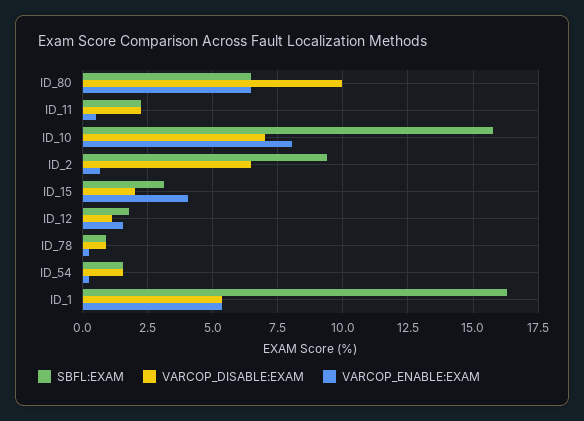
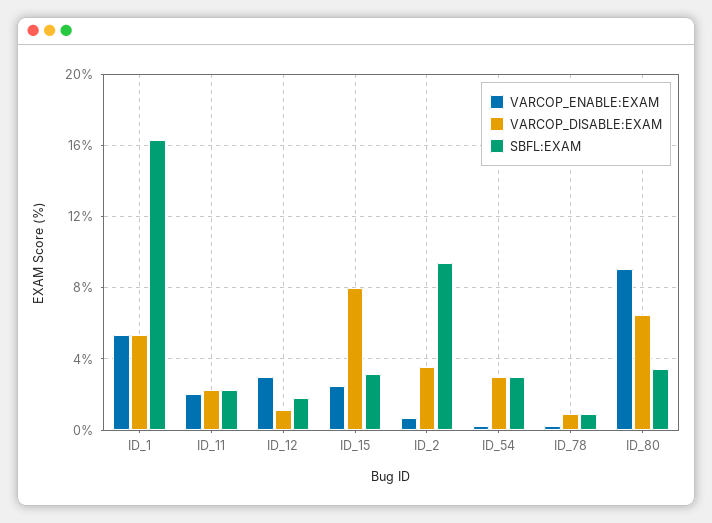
  {
    "SBFL:EXAM": {
-     "ID_80": 6.5,
+     "ID_80": 3.5,
      "ID_11": 2.25,
-     "ID_10": 15.75,
      "ID_2": 9.5,
      "ID_15": 3.25,
      "ID_12": 1.75,
      "ID_78": 1,
-     "ID_54": 1.5,
+     "ID_54": 3,
      "ID_1": 16.25
    },
    "VARCOP_DISABLE:EXAM": {
-     "ID_80": 10,
+     "ID_80": 6.5,
      "ID_11": 2.25,
-     "ID_10": 7,
-     "ID_2": 6.5,
+     "ID_2": 3.5,
-     "ID_15": 2,
+     "ID_15": 8,
      "ID_12": 1,
      "ID_78": 1,
-     "ID_54": 1.5,
+     "ID_54": 3,
      "ID_1": 5.25
    },
    "VARCOP_ENABLE:EXAM": {
-     "ID_80": 6.5,
+     "ID_80": 9,
-     "ID_11": 0.5,
+     "ID_11": 2,
-     "ID_10": 8,
      "ID_2": 0.75,
-     "ID_15": 4,
+     "ID_15": 2.5,
-     "ID_12": 1.5,
+     "ID_12": 3,
      "ID_78": 0.25,
      "ID_54": 0.25,
      "ID_1": 5.25
    }
  }

